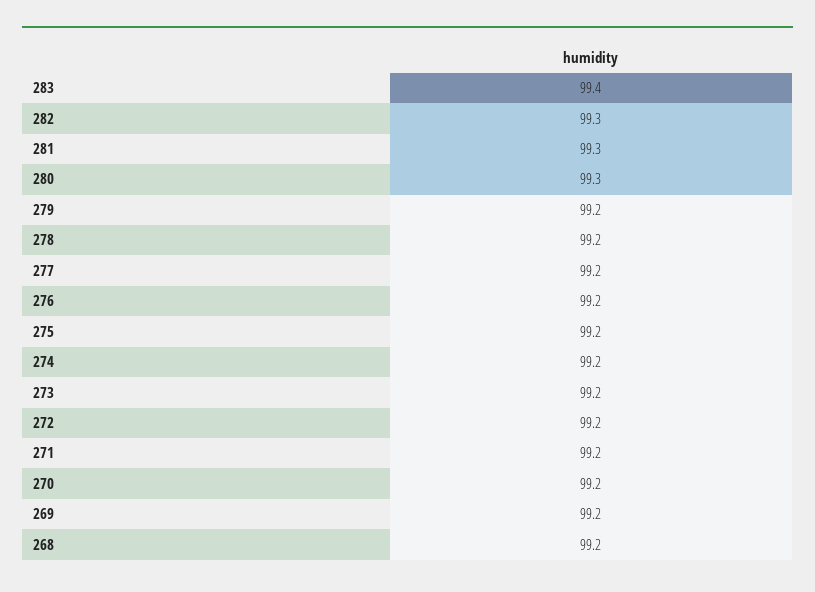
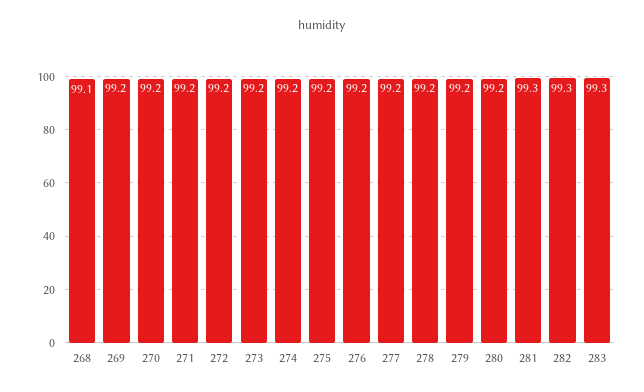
  {
-   "283": 99.4,
+   "283": 99.3,
    "282": 99.3,
    "281": 99.3,
-   "280": 99.3,
+   "280": 99.2,
    "279": 99.2,
    "278": 99.2,
    "277": 99.2,
    "276": 99.2,
    "275": 99.2,
    "274": 99.2,
    "273": 99.2,
    "272": 99.2,
    "271": 99.2,
    "270": 99.2,
    "269": 99.2,
-   "268": 99.2
+   "268": 99.1
  }

